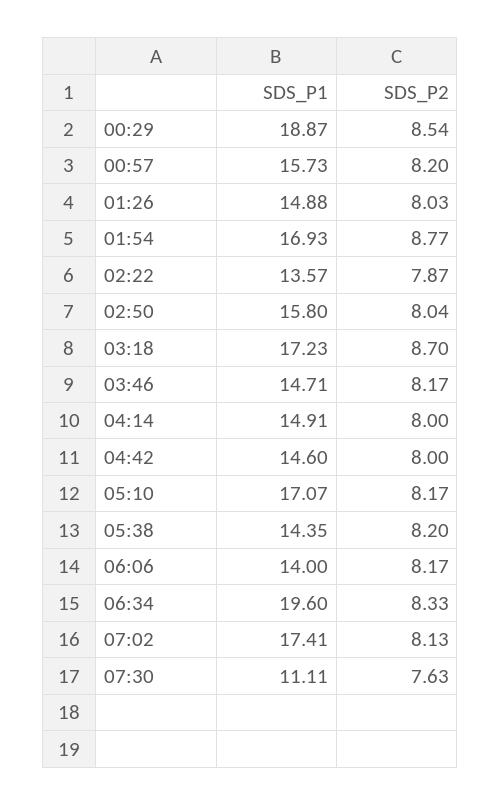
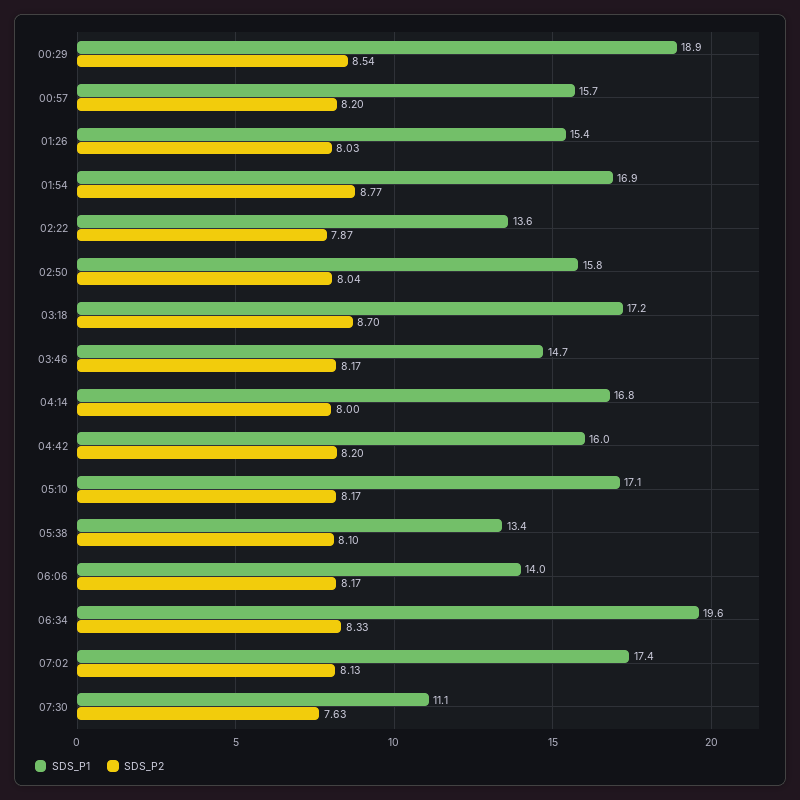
  {
    "SDS_P1": {
      "00:29": 18.87,
      "00:57": 15.73,
-     "01:26": 14.88,
+     "01:26": 15.4,
      "01:54": 16.93,
      "02:22": 13.57,
      "02:50": 15.8,
      "03:18": 17.23,
      "03:46": 14.71,
-     "04:14": 14.91,
+     "04:14": 16.8,
-     "04:42": 14.6,
+     "04:42": 16,
      "05:10": 17.07,
-     "05:38": 14.35,
+     "05:38": 13.4,
      "06:06": 14,
      "06:34": 19.6,
      "07:02": 17.41,
      "07:30": 11.11
    },
    "SDS_P2": {
      "00:29": 8.54,
      "00:57": 8.2,
      "01:26": 8.03,
      "01:54": 8.77,
      "02:22": 7.87,
      "02:50": 8.04,
      "03:18": 8.7,
      "03:46": 8.17,
      "04:14": 8,
-     "04:42": 8,
+     "04:42": 8.2,
      "05:10": 8.17,
-     "05:38": 8.2,
+     "05:38": 8.1,
      "06:06": 8.17,
      "06:34": 8.33,
      "07:02": 8.13,
      "07:30": 7.63
    }
  }

